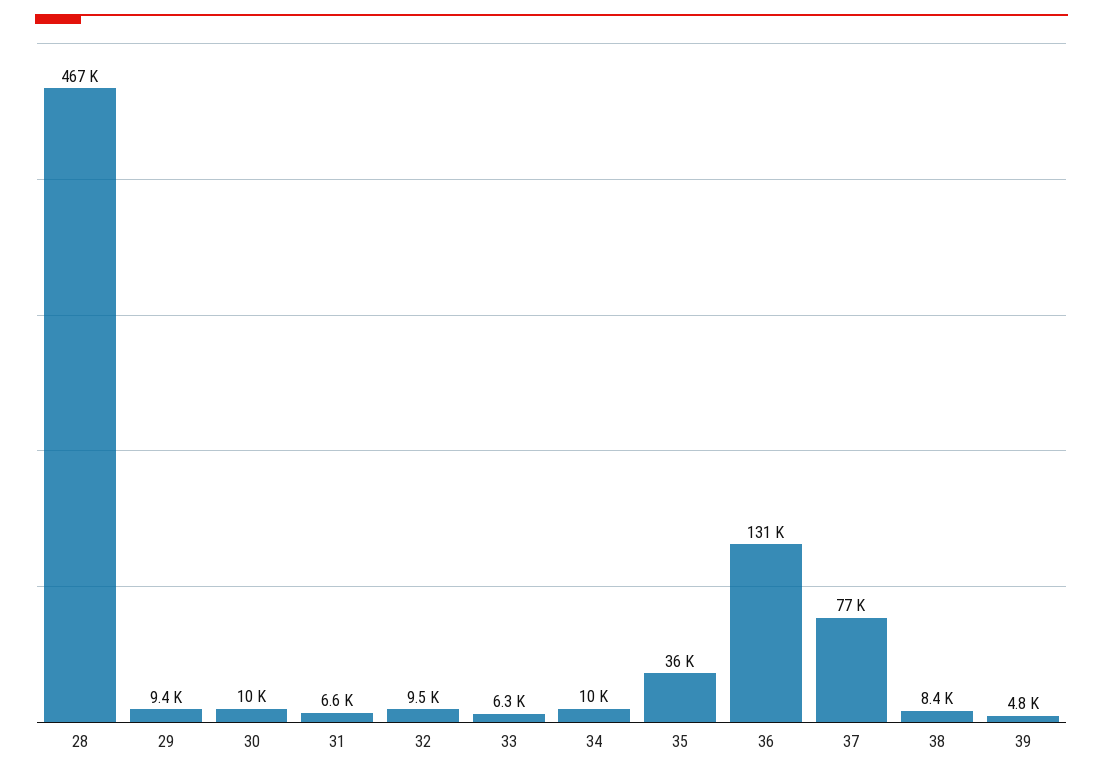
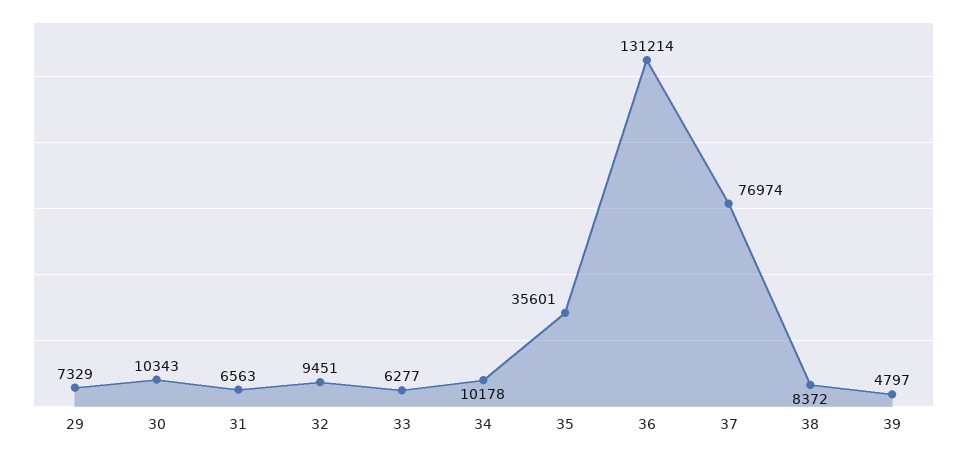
  {
-   "28": 467000,
-   "29": 9400,
+   "29": 7329,
    "30": 10343,
    "31": 6563,
    "32": 9451,
    "33": 6277,
    "34": 10178,
    "35": 35601,
    "36": 131214,
    "37": 76974,
    "38": 8372,
    "39": 4797
  }

